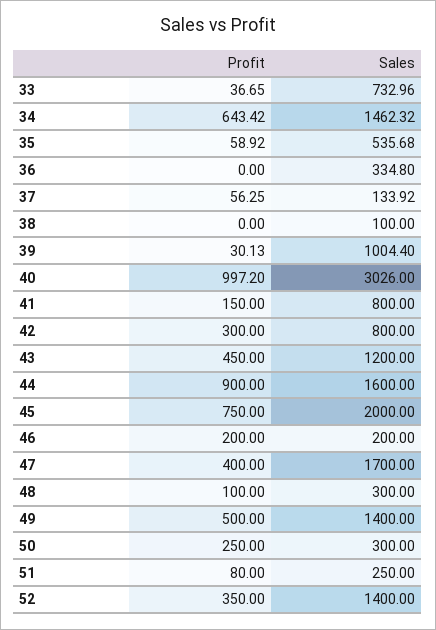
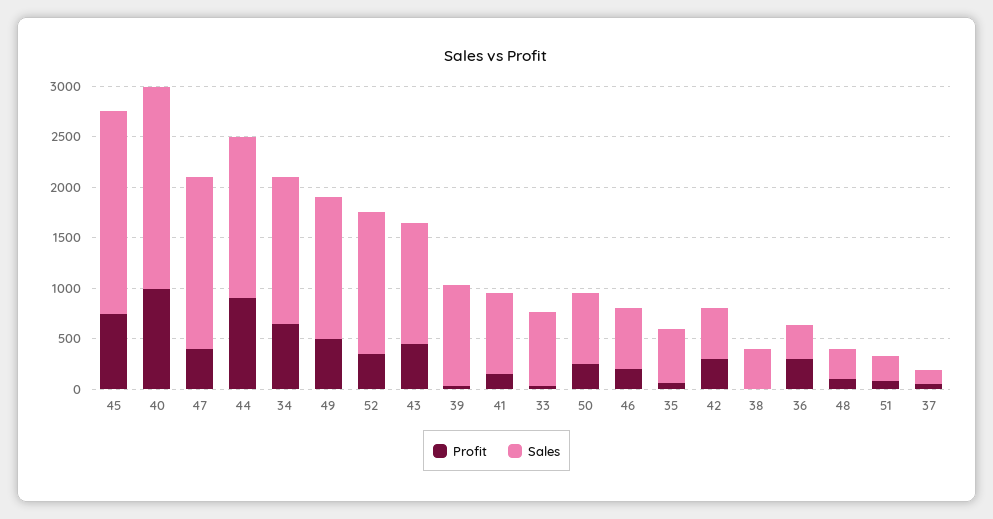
  {
    "Profit": {
      "33": 36.65,
      "34": 643.42,
      "35": 58.92,
-     "36": 0,
+     "36": 300,
      "37": 56.25,
      "38": 0,
      "39": 30.13,
      "40": 997.2,
      "41": 150,
      "42": 300,
      "43": 450,
      "44": 900,
      "45": 750,
      "46": 200,
      "47": 400,
      "48": 100,
      "49": 500,
      "50": 250,
      "51": 80,
      "52": 350
    },
    "Sales": {
      "33": 732.96,
      "34": 1462.32,
      "35": 535.68,
      "36": 334.8,
      "37": 133.92,
-     "38": 100,
+     "38": 400,
      "39": 1004.4,
-     "40": 3026,
+     "40": 2000,
      "41": 800,
-     "42": 800,
+     "42": 500,
      "43": 1200,
      "44": 1600,
      "45": 2000,
-     "46": 200,
+     "46": 600,
      "47": 1700,
      "48": 300,
      "49": 1400,
-     "50": 300,
+     "50": 700,
      "51": 250,
      "52": 1400
    }
  }

